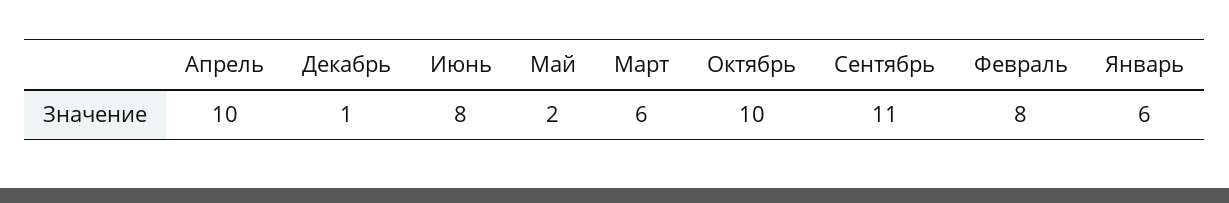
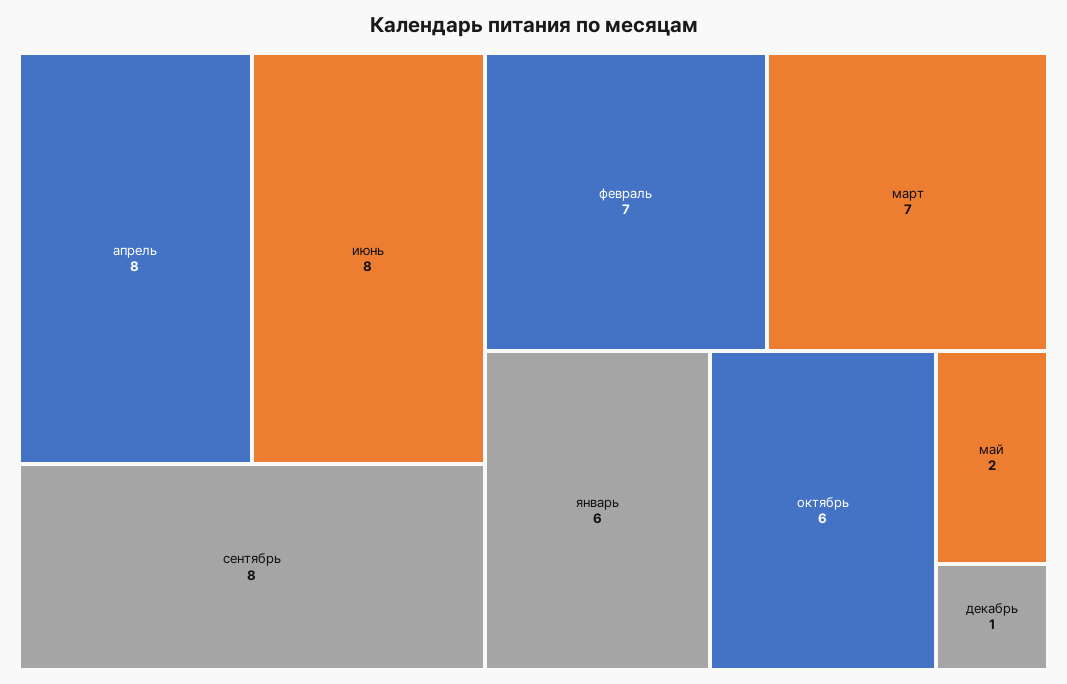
  {
-   "Апрель": 10,
+   "Апрель": 8,
    "Декабрь": 1,
    "Июнь": 8,
    "Май": 2,
-   "Март": 6,
+   "Март": 7,
-   "Октябрь": 10,
+   "Октябрь": 6,
-   "Сентябрь": 11,
+   "Сентябрь": 8,
-   "Февраль": 8,
+   "Февраль": 7,
    "Январь": 6
  }

